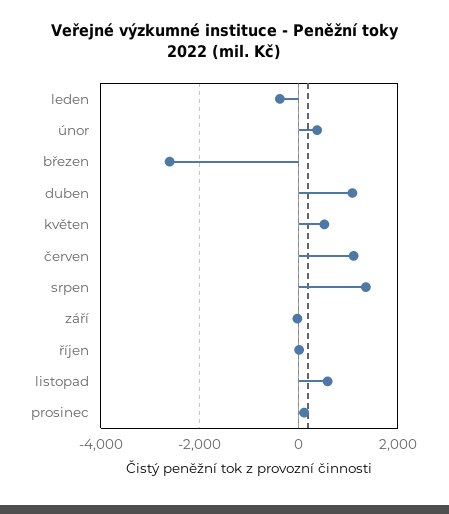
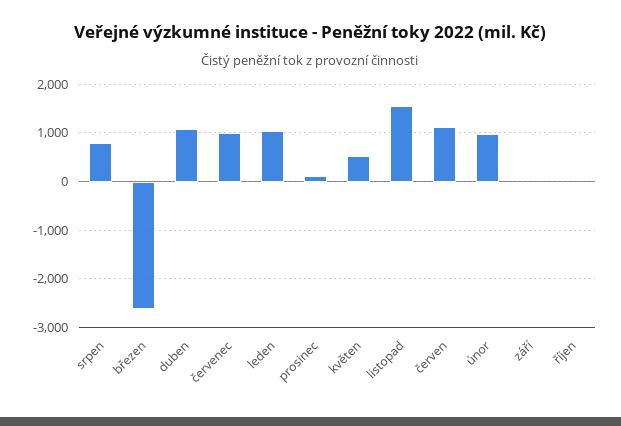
  {
-   "leden": -400,
+   "leden": 1000,
-   "únor": 400,
+   "únor": 1000,
    "březen": -2600,
    "duben": 1000,
    "květen": 600,
    "červen": 1200,
-   "srpen": 1400,
+   "srpen": 800,
    "září": 0,
    "říjen": 0,
-   "listopad": 600,
+   "listopad": 1600,
-   "prosinec": 200
+   "prosinec": 200,
+   "červenec": 1000
  }

